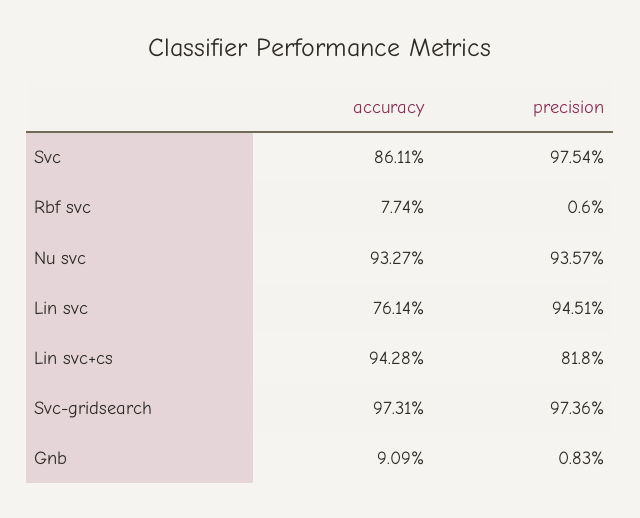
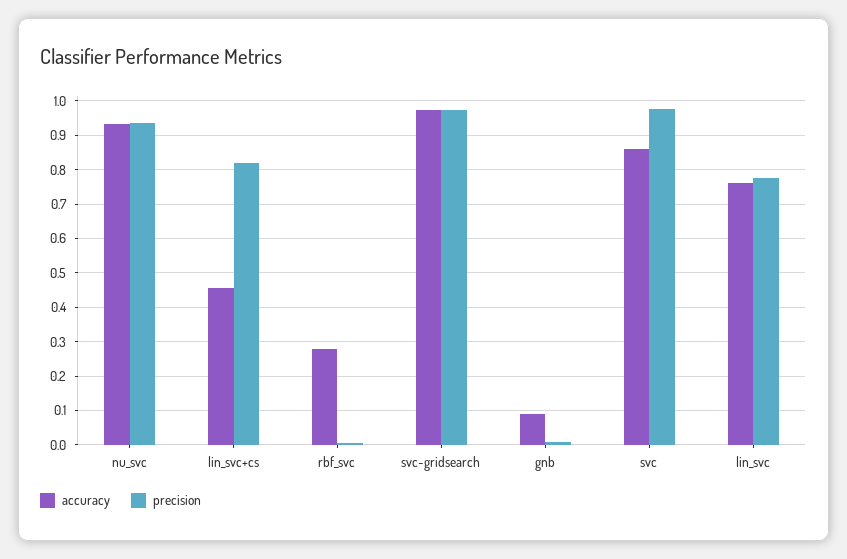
  {
    "accuracy": {
      "Svc": 0.8611,
-     "Rbf svc": 0.0774,
+     "Rbf svc": 0.28,
      "Nu svc": 0.9327,
      "Lin svc": 0.7614,
-     "Lin svc+cs": 0.9428,
+     "Lin svc+cs": 0.46,
      "Svc-gridsearch": 0.9731,
      "Gnb": 0.0909
    },
    "precision": {
      "Svc": 0.9754,
      "Rbf svc": 0.006,
      "Nu svc": 0.9357,
-     "Lin svc": 0.9451,
+     "Lin svc": 0.78,
      "Lin svc+cs": 0.818,
      "Svc-gridsearch": 0.9736,
      "Gnb": 0.0083
    }
  }

